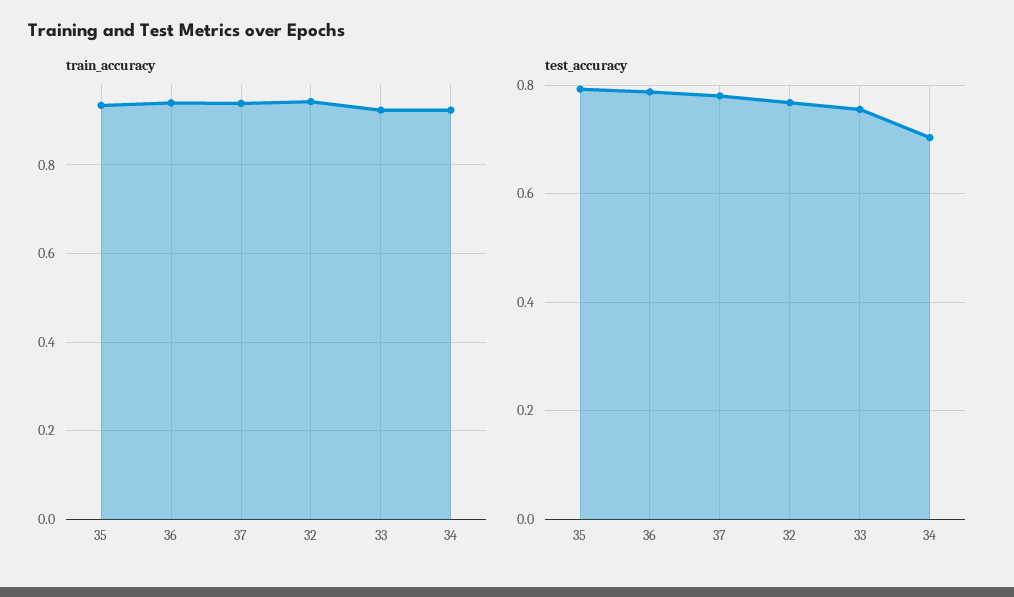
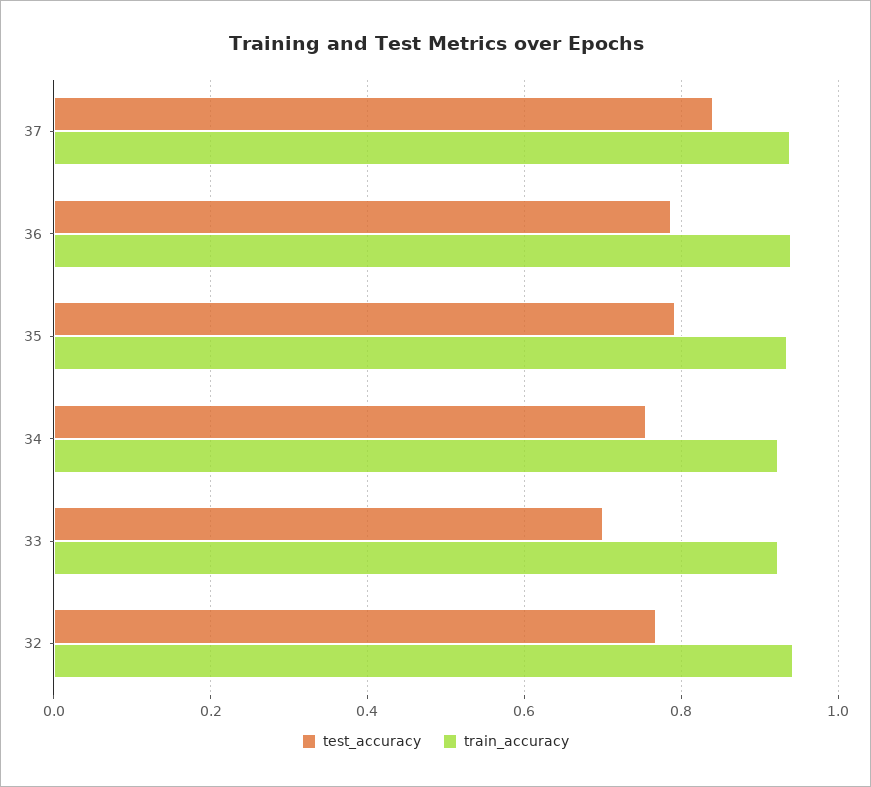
  {
    "train_accuracy": {
      "35": 0.94,
      "36": 0.94,
      "37": 0.94,
      "32": 0.94,
      "33": 0.92,
      "34": 0.92
    },
    "test_accuracy": {
      "35": 0.8,
      "36": 0.78,
-     "37": 0.78,
+     "37": 0.84,
      "32": 0.76,
-     "33": 0.76,
+     "33": 0.7,
-     "34": 0.7
+     "34": 0.76
    }
  }

